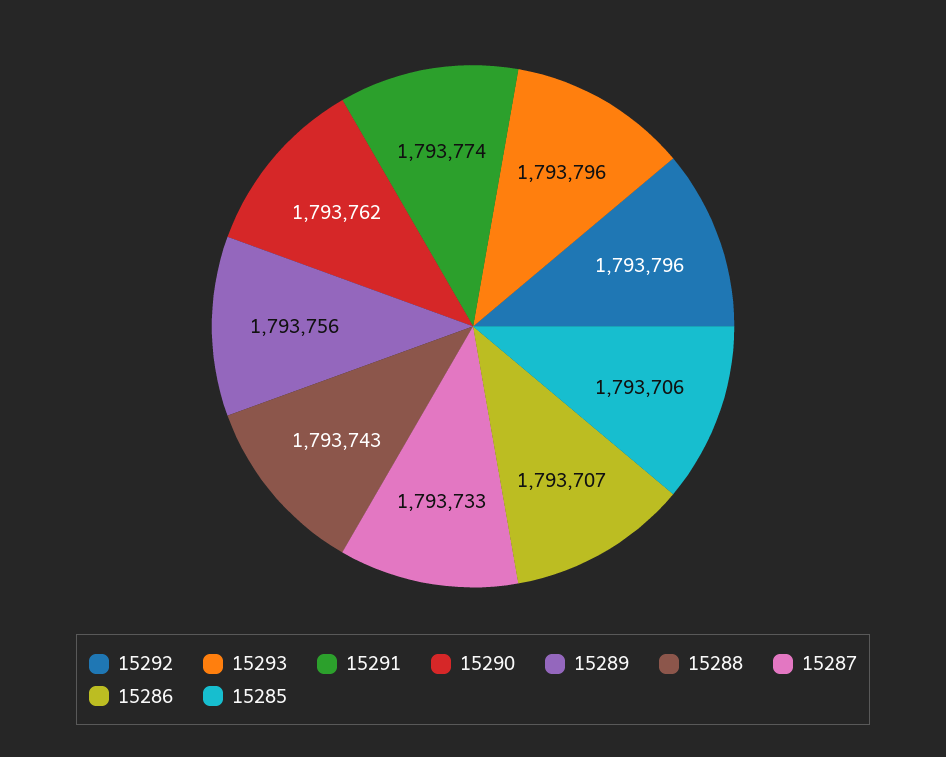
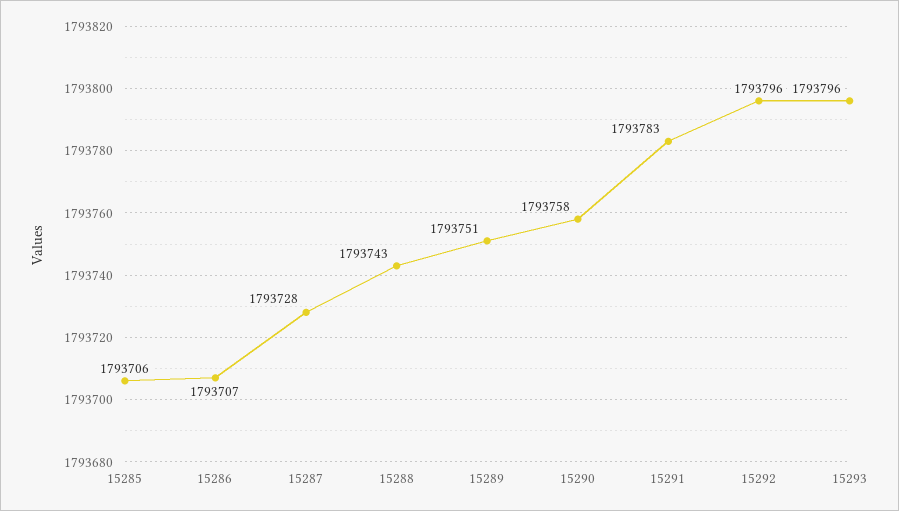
  {
    "15292": 1793796,
    "15293": 1793796,
-   "15291": 1793774,
+   "15291": 1793783,
-   "15290": 1793762,
+   "15290": 1793758,
-   "15289": 1793756,
+   "15289": 1793751,
    "15288": 1793743,
-   "15287": 1793733,
+   "15287": 1793728,
    "15286": 1793707,
    "15285": 1793706
  }

